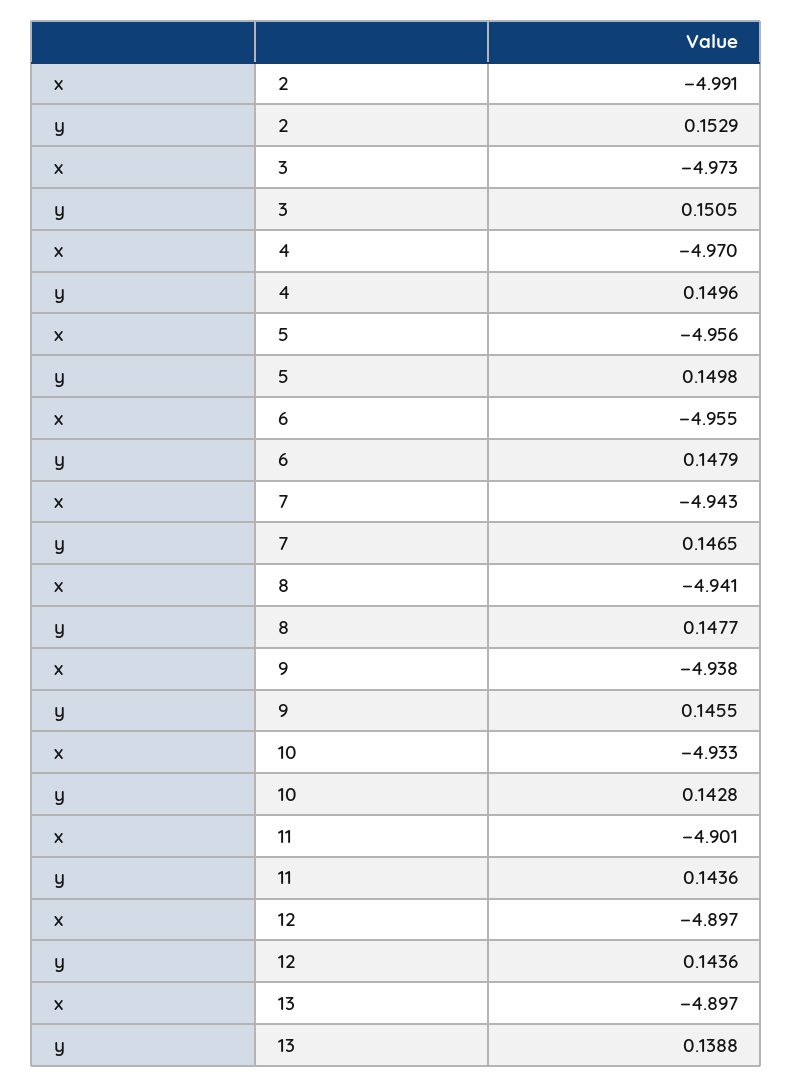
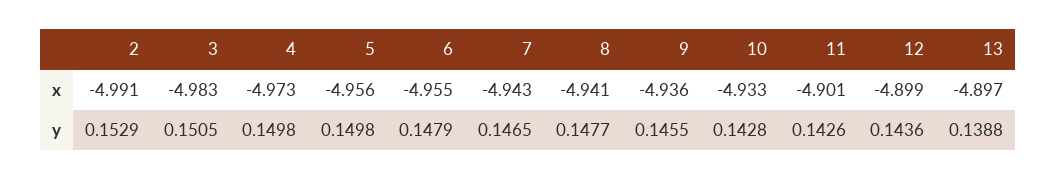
  {
    "x": {
      "2": -4.991,
-     "3": -4.973,
+     "3": -4.983,
-     "4": -4.97,
+     "4": -4.973,
      "5": -4.956,
      "6": -4.955,
      "7": -4.943,
      "8": -4.941,
-     "9": -4.938,
+     "9": -4.936,
      "10": -4.933,
      "11": -4.901,
-     "12": -4.897,
+     "12": -4.899,
      "13": -4.897
    },
    "y": {
      "2": 0.1529,
      "3": 0.1505,
-     "4": 0.1496,
+     "4": 0.1498,
      "5": 0.1498,
      "6": 0.1479,
      "7": 0.1465,
      "8": 0.1477,
      "9": 0.1455,
      "10": 0.1428,
-     "11": 0.1436,
+     "11": 0.1426,
      "12": 0.1436,
      "13": 0.1388
    }
  }

